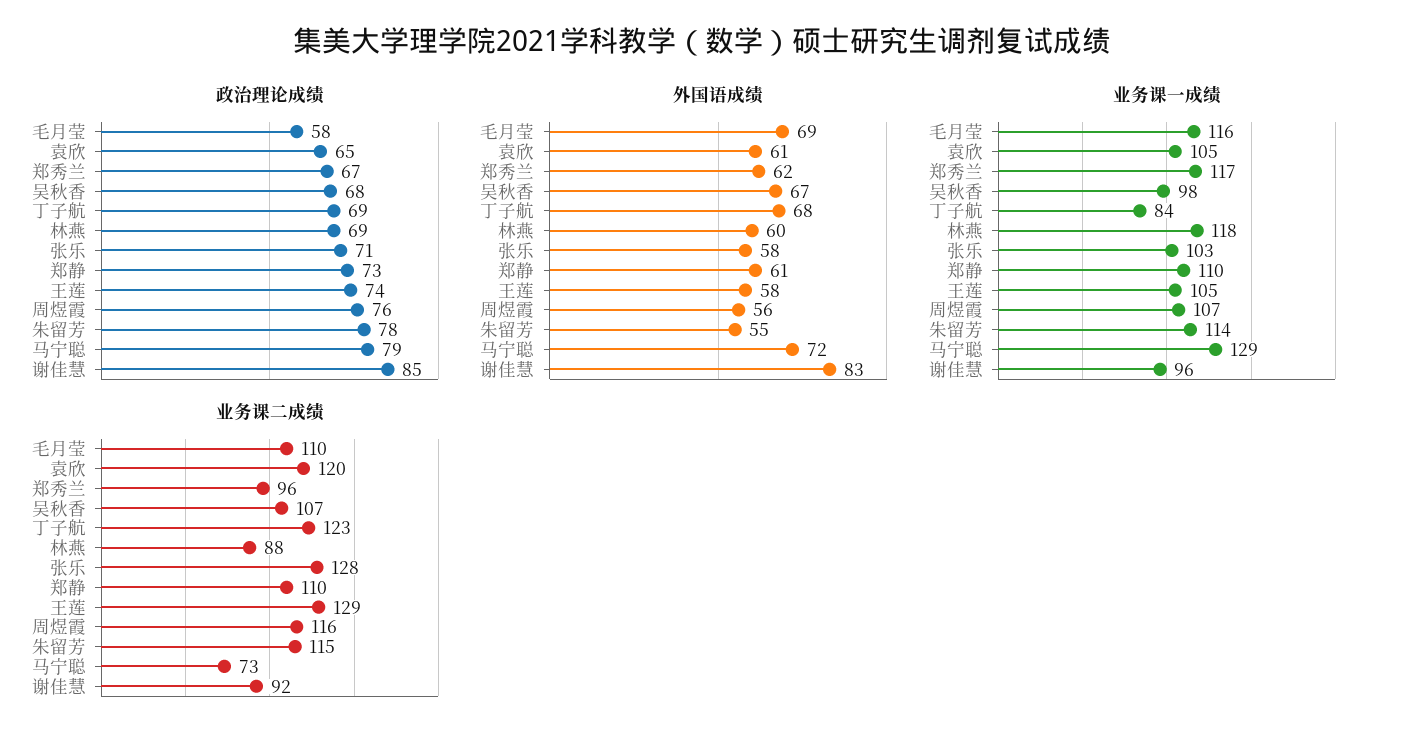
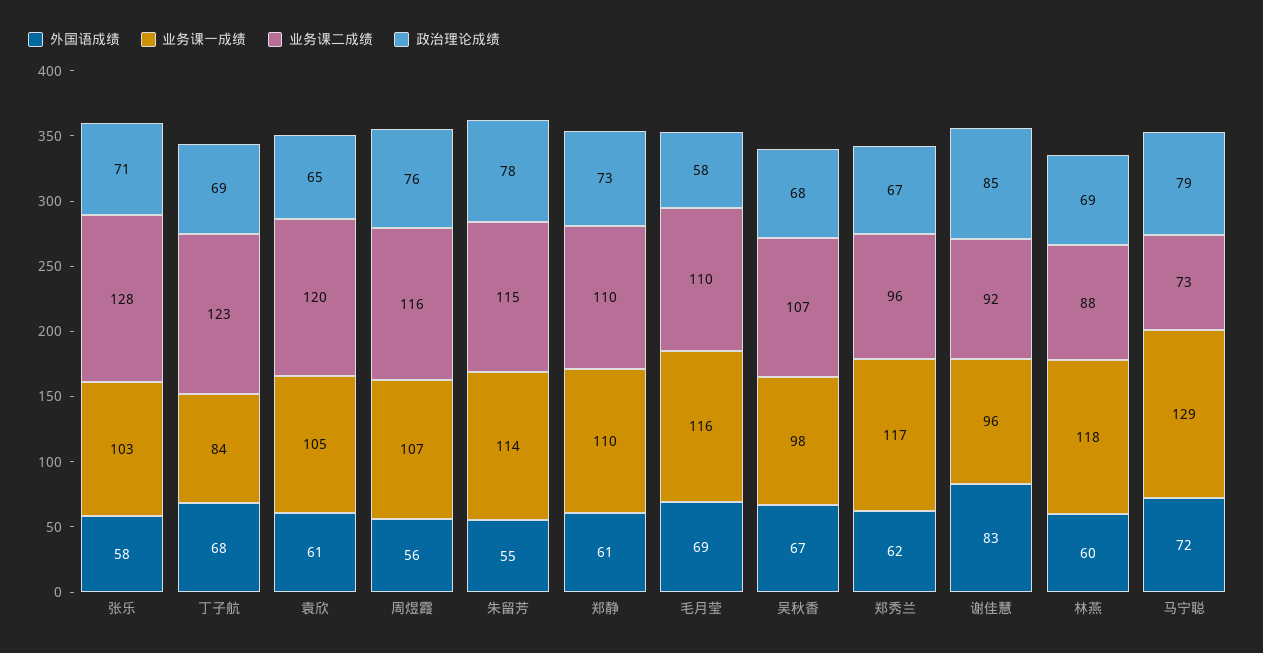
  {
    "政治理论成绩": {
      "毛月莹": 58,
      "袁欣": 65,
      "郑秀兰": 67,
      "吴秋香": 68,
      "丁子航": 69,
      "林燕": 69,
      "张乐": 71,
      "郑静": 73,
-     "王莲": 74,
      "周煜霞": 76,
      "朱留芳": 78,
      "马宁聪": 79,
      "谢佳慧": 85
    },
    "外国语成绩": {
      "毛月莹": 69,
      "袁欣": 61,
      "郑秀兰": 62,
      "吴秋香": 67,
      "丁子航": 68,
      "林燕": 60,
      "张乐": 58,
      "郑静": 61,
-     "王莲": 58,
      "周煜霞": 56,
      "朱留芳": 55,
      "马宁聪": 72,
      "谢佳慧": 83
    },
    "业务课一成绩": {
      "毛月莹": 116,
      "袁欣": 105,
      "郑秀兰": 117,
      "吴秋香": 98,
      "丁子航": 84,
      "林燕": 118,
      "张乐": 103,
      "郑静": 110,
-     "王莲": 105,
      "周煜霞": 107,
      "朱留芳": 114,
      "马宁聪": 129,
      "谢佳慧": 96
    },
    "业务课二成绩": {
      "毛月莹": 110,
      "袁欣": 120,
      "郑秀兰": 96,
      "吴秋香": 107,
      "丁子航": 123,
      "林燕": 88,
      "张乐": 128,
      "郑静": 110,
-     "王莲": 129,
      "周煜霞": 116,
      "朱留芳": 115,
      "马宁聪": 73,
      "谢佳慧": 92
    }
  }

